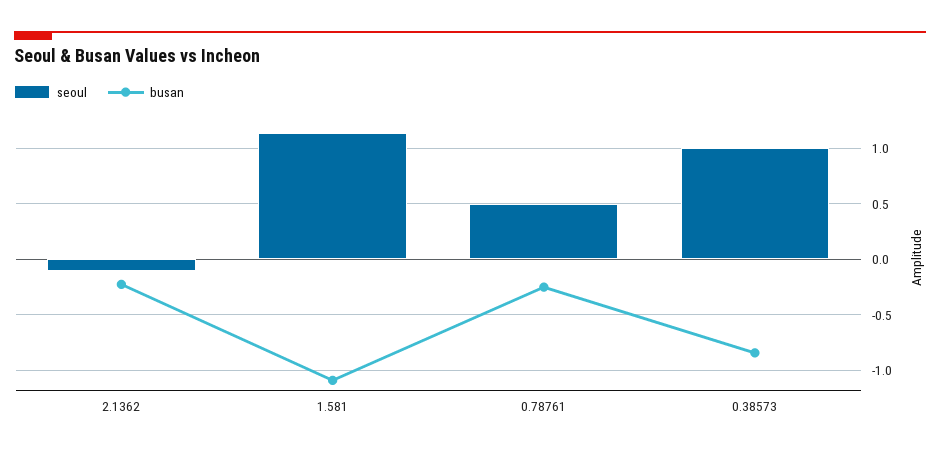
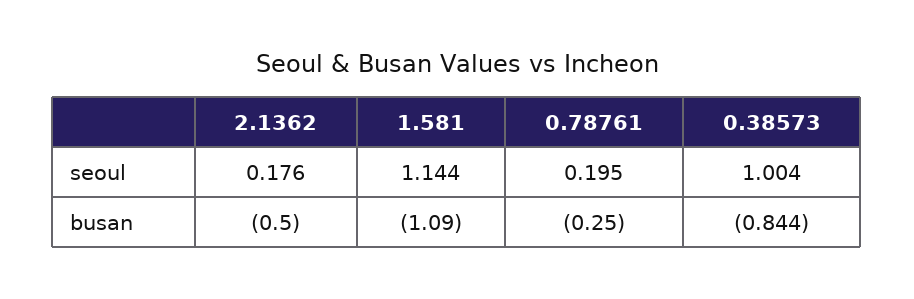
  {
    "seoul": {
-     "2.1362": -0.1,
+     "2.1362": 0.176,
      "1.581": 1.144,
-     "0.78761": 0.5,
+     "0.78761": 0.195,
      "0.38573": 1.004
    },
    "busan": {
-     "2.1362": -0.2,
+     "2.1362": -0.5,
      "1.581": -1.09,
      "0.78761": -0.25,
      "0.38573": -0.844
    }
  }

